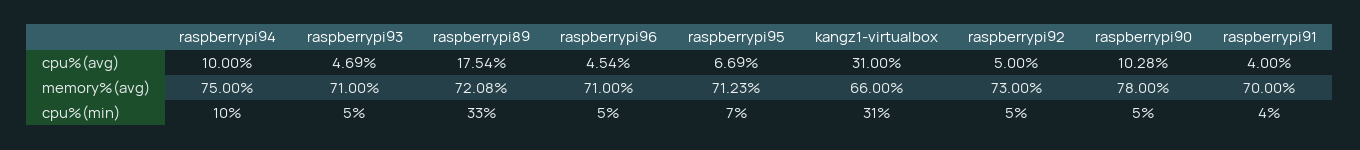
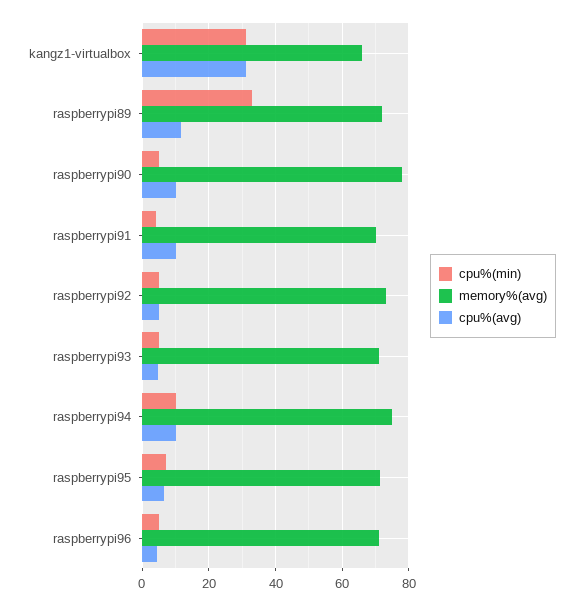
  {
    "cpu%(avg)": {
      "raspberrypi94": 10,
      "raspberrypi93": 4.69,
-     "raspberrypi89": 17.54,
+     "raspberrypi89": 12,
      "raspberrypi96": 4.54,
      "raspberrypi95": 6.69,
      "kangz1-virtualbox": 31,
      "raspberrypi92": 5,
      "raspberrypi90": 10.28,
-     "raspberrypi91": 4
+     "raspberrypi91": 10
    },
    "memory%(avg)": {
      "raspberrypi94": 75,
      "raspberrypi93": 71,
      "raspberrypi89": 72.08,
      "raspberrypi96": 71,
      "raspberrypi95": 71.23,
      "kangz1-virtualbox": 66,
      "raspberrypi92": 73,
      "raspberrypi90": 78,
      "raspberrypi91": 70
    },
    "cpu%(min)": {
      "raspberrypi94": 10,
      "raspberrypi93": 5,
      "raspberrypi89": 33,
      "raspberrypi96": 5,
      "raspberrypi95": 7,
      "kangz1-virtualbox": 31,
      "raspberrypi92": 5,
      "raspberrypi90": 5,
      "raspberrypi91": 4
    }
  }

